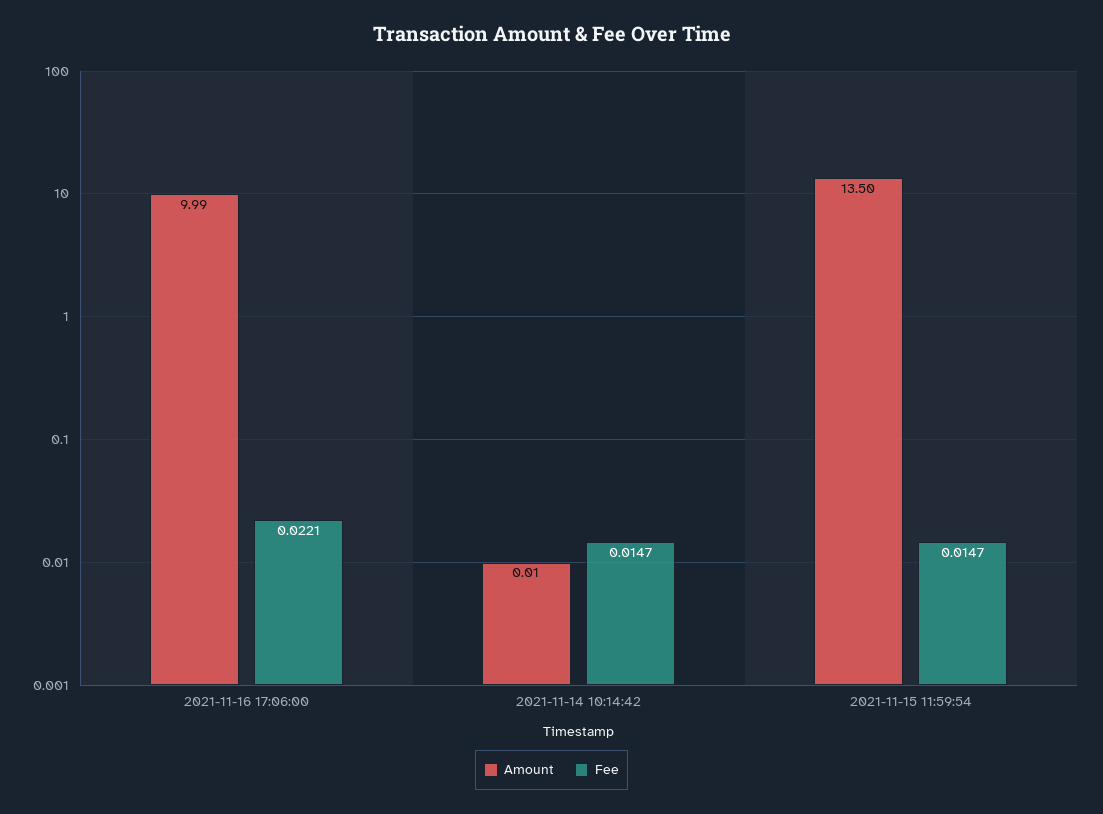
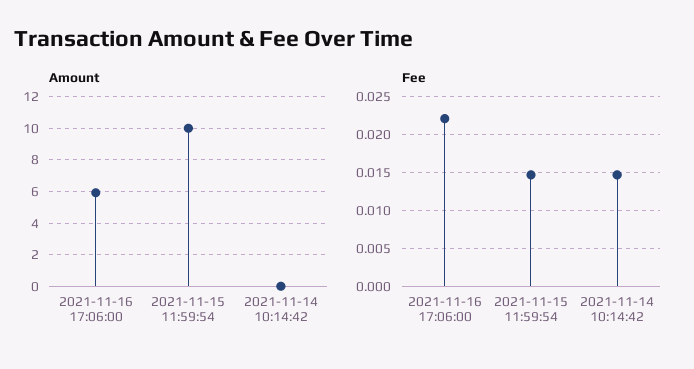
  {
    "Amount": {
-     "2021-11-16 17:06:00": 9.99,
+     "2021-11-16 17:06:00": 6,
      "2021-11-14 10:14:42": 0.01,
-     "2021-11-15 11:59:54": 13.5
+     "2021-11-15 11:59:54": 10
    },
    "Fee": {
      "2021-11-16 17:06:00": 0.0221,
      "2021-11-14 10:14:42": 0.0147,
      "2021-11-15 11:59:54": 0.0147
    }
  }

